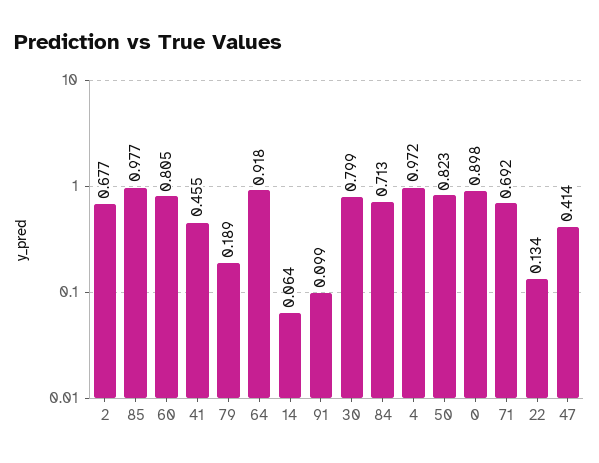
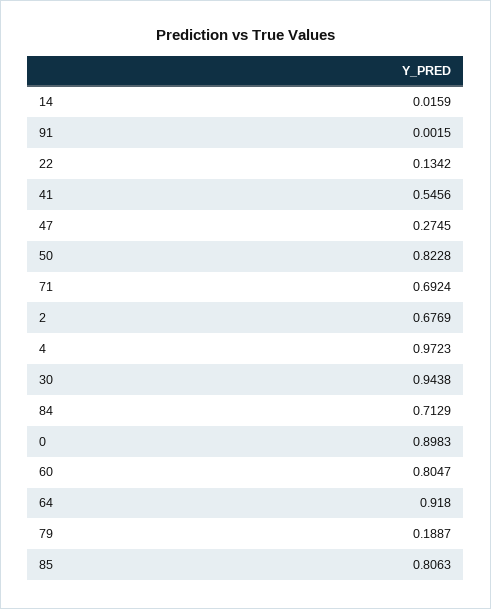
  {
    "2": 0.6769,
-   "85": 0.977,
+   "85": 0.8063,
    "60": 0.8047,
-   "41": 0.455,
+   "41": 0.5456,
    "79": 0.1887,
    "64": 0.918,
-   "14": 0.064,
+   "14": 0.0159,
-   "91": 0.099,
+   "91": 0.0015,
-   "30": 0.799,
+   "30": 0.9438,
    "84": 0.7129,
    "4": 0.9723,
    "50": 0.8228,
    "0": 0.8983,
    "71": 0.6924,
    "22": 0.1342,
-   "47": 0.414
+   "47": 0.2745
  }

